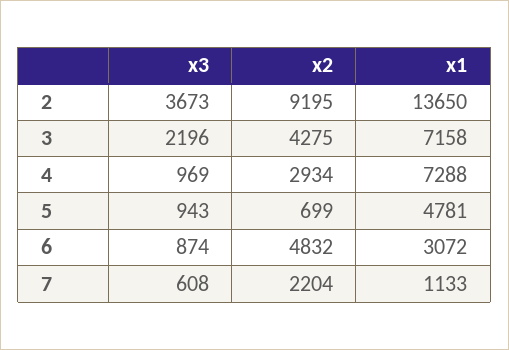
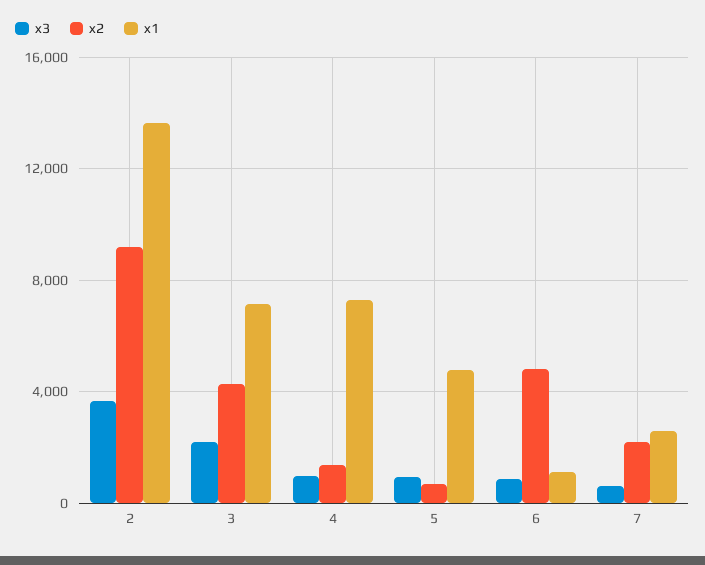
  {
    "x3": {
      "2": 3673,
      "3": 2196,
      "4": 969,
      "5": 943,
      "6": 874,
      "7": 608
    },
    "x2": {
      "2": 9195,
      "3": 4275,
-     "4": 2934,
+     "4": 1500,
      "5": 699,
      "6": 4832,
      "7": 2204
    },
    "x1": {
      "2": 13650,
      "3": 7158,
      "4": 7288,
      "5": 4781,
-     "6": 3072,
+     "6": 1000,
-     "7": 1133
+     "7": 2500
    }
  }

